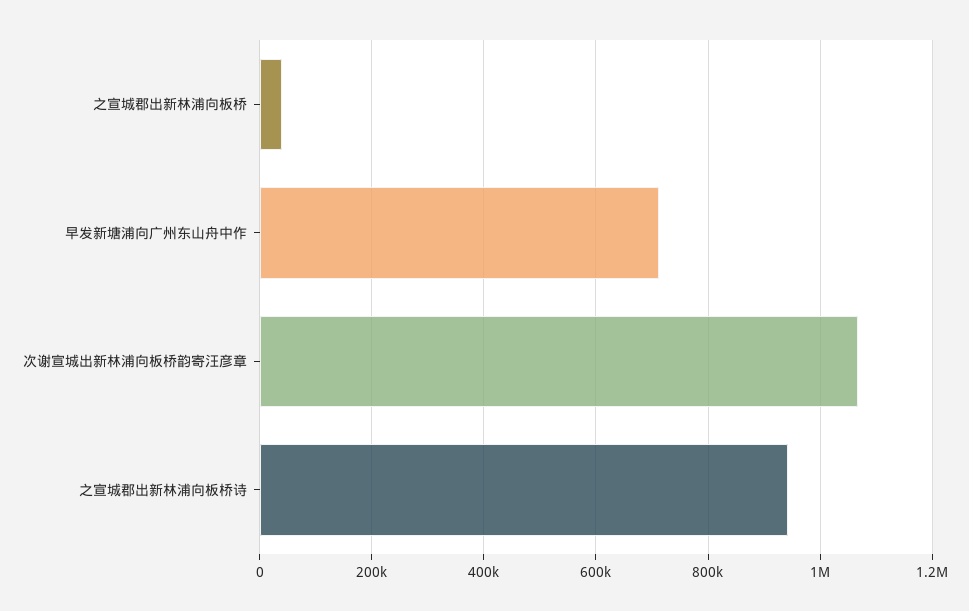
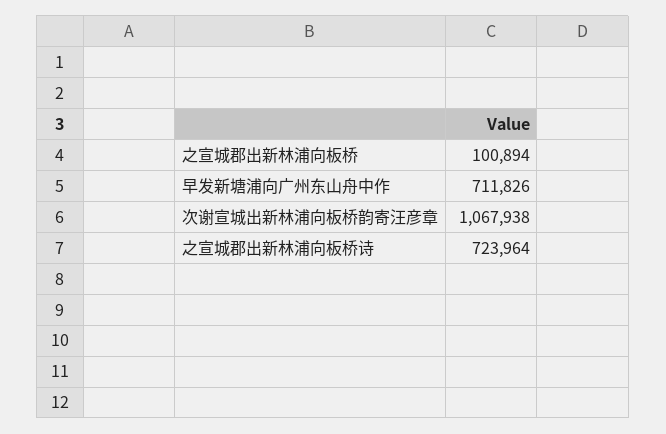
  {
-   "之宣城郡出新林浦向板桥": 40000,
+   "之宣城郡出新林浦向板桥": 100894,
    "早发新塘浦向广州东山舟中作": 711826,
    "次谢宣城出新林浦向板桥韵寄汪彦章": 1067938,
-   "之宣城郡出新林浦向板桥诗": 940000
+   "之宣城郡出新林浦向板桥诗": 723964
  }

